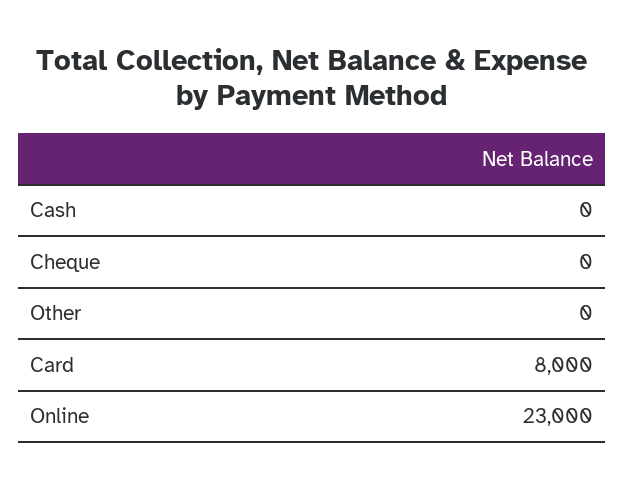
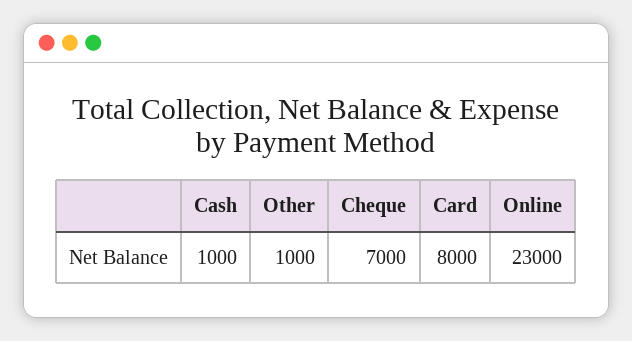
  {
-   "Cash": 0,
+   "Cash": 1000,
-   "Cheque": 0,
+   "Cheque": 7000,
-   "Other": 0,
+   "Other": 1000,
    "Card": 8000,
    "Online": 23000
  }

